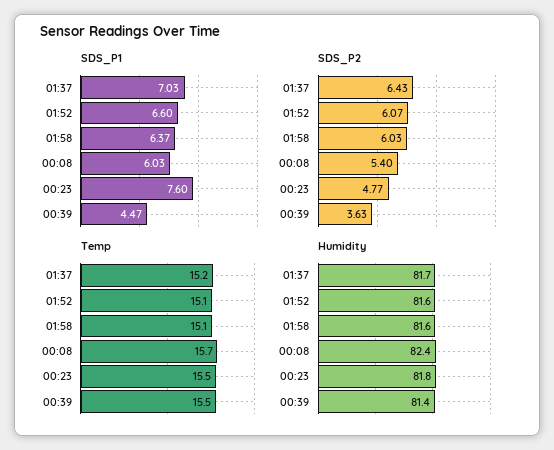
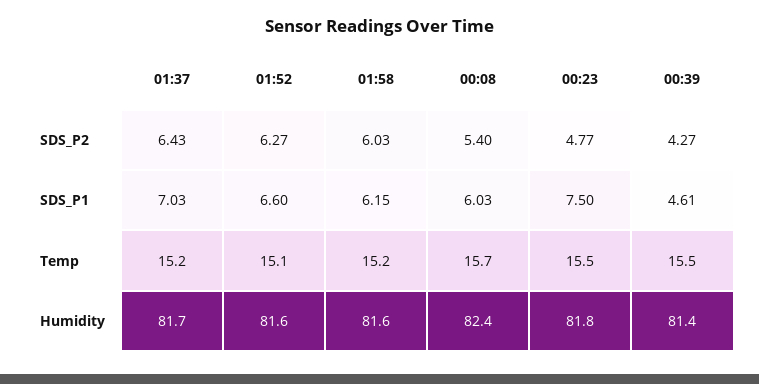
  {
    "SDS_P1": {
      "01:37": 7.03,
      "01:52": 6.6,
-     "01:58": 6.37,
+     "01:58": 6.15,
      "00:08": 6.03,
-     "00:23": 7.6,
+     "00:23": 7.5,
-     "00:39": 4.47
+     "00:39": 4.61
    },
    "SDS_P2": {
      "01:37": 6.43,
-     "01:52": 6.07,
+     "01:52": 6.27,
      "01:58": 6.03,
      "00:08": 5.4,
      "00:23": 4.77,
-     "00:39": 3.63
+     "00:39": 4.27
    },
    "Temp": {
      "01:37": 15.2,
      "01:52": 15.1,
-     "01:58": 15.1,
+     "01:58": 15.2,
      "00:08": 15.7,
      "00:23": 15.5,
      "00:39": 15.5
    },
    "Humidity": {
      "01:37": 81.7,
      "01:52": 81.6,
      "01:58": 81.6,
      "00:08": 82.4,
      "00:23": 81.8,
      "00:39": 81.4
    }
  }

